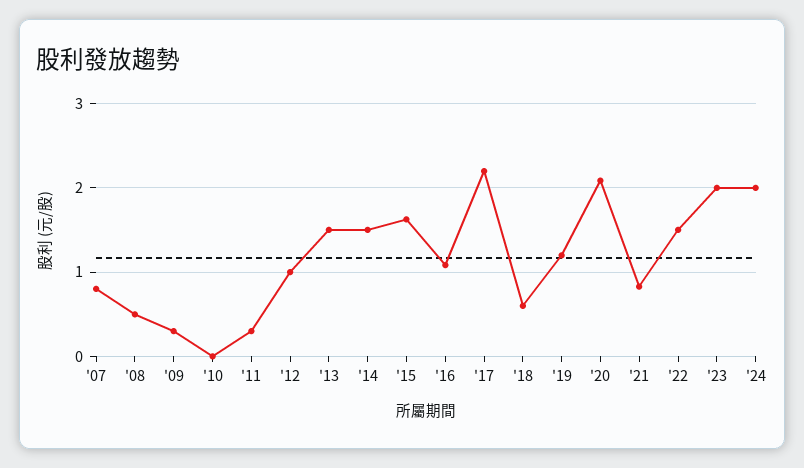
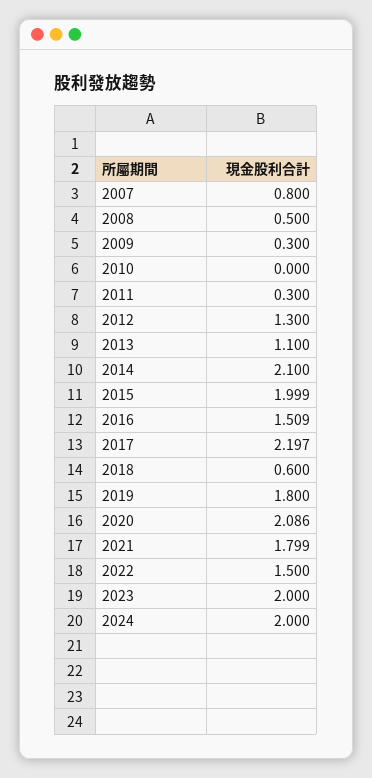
  {
    "'07": 0.8,
    "'08": 0.5,
    "'09": 0.3,
    "'10": 0,
    "'11": 0.3,
-   "'12": 1,
+   "'12": 1.3,
-   "'13": 1.5,
+   "'13": 1.1,
-   "'14": 1.5,
+   "'14": 2.1,
-   "'15": 1.6,
+   "'15": 1.999,
-   "'16": 1.1,
+   "'16": 1.509,
    "'17": 2.197,
    "'18": 0.6,
-   "'19": 1.2,
+   "'19": 1.8,
    "'20": 2.086,
-   "'21": 0.8,
+   "'21": 1.799,
    "'22": 1.5,
    "'23": 2,
    "'24": 2
  }

